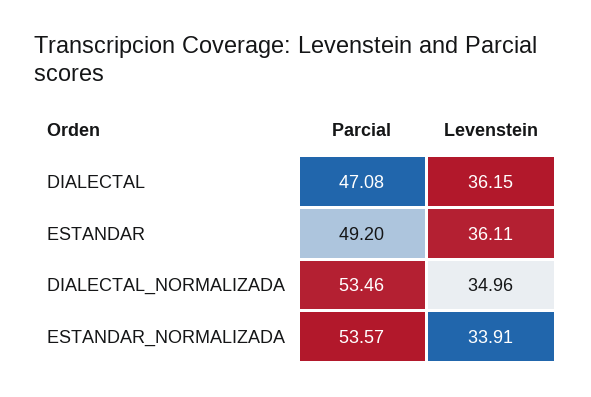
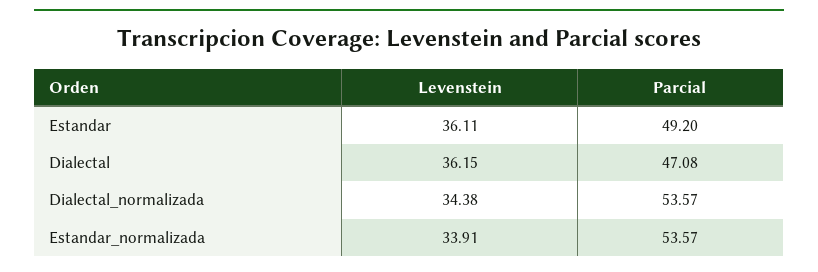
  {
    "Parcial": {
      "DIALECTAL": 47.08,
      "ESTANDAR": 49.2,
-     "DIALECTAL_NORMALIZADA": 53.46,
+     "DIALECTAL_NORMALIZADA": 53.57,
      "ESTANDAR_NORMALIZADA": 53.57
    },
    "Levenstein": {
      "DIALECTAL": 36.15,
      "ESTANDAR": 36.11,
-     "DIALECTAL_NORMALIZADA": 34.96,
+     "DIALECTAL_NORMALIZADA": 34.38,
      "ESTANDAR_NORMALIZADA": 33.91
    }
  }

